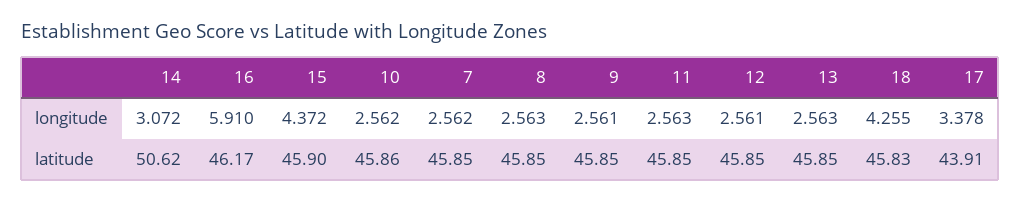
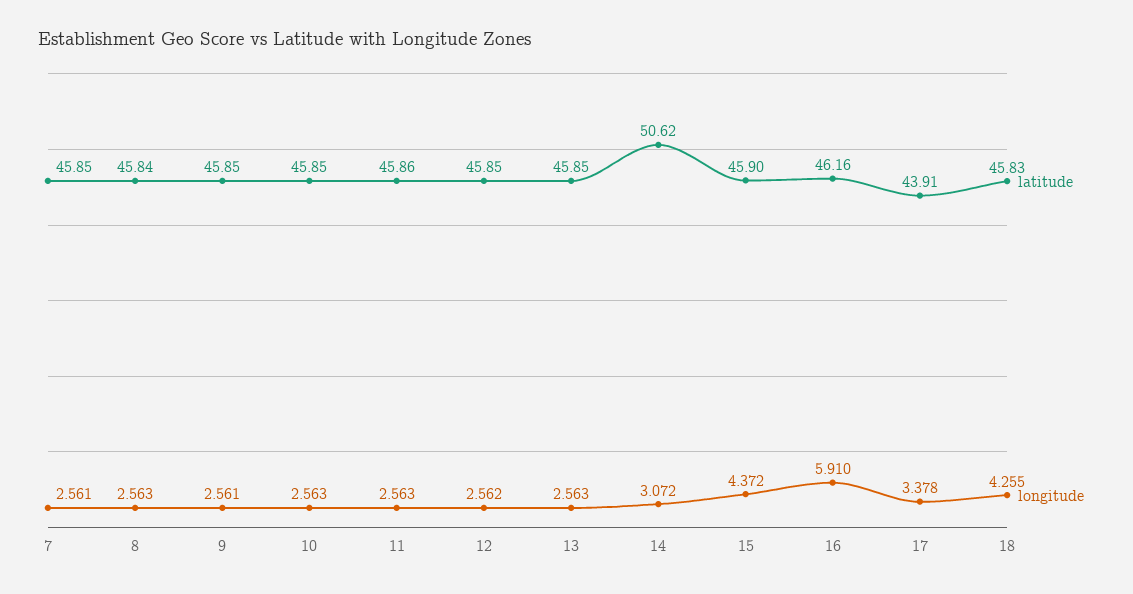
  {
    "longitude": {
      "14": 3.072,
      "16": 5.91,
      "15": 4.372,
-     "10": 2.562,
+     "10": 2.563,
-     "7": 2.562,
+     "7": 2.561,
      "8": 2.563,
      "9": 2.561,
      "11": 2.563,
-     "12": 2.561,
+     "12": 2.562,
      "13": 2.563,
      "18": 4.255,
      "17": 3.378
    },
    "latitude": {
      "14": 50.62,
-     "16": 46.17,
+     "16": 46.16,
      "15": 45.9,
-     "10": 45.86,
+     "10": 45.85,
      "7": 45.85,
-     "8": 45.85,
+     "8": 45.84,
      "9": 45.85,
-     "11": 45.85,
+     "11": 45.86,
      "12": 45.85,
      "13": 45.85,
      "18": 45.83,
      "17": 43.91
    }
  }

